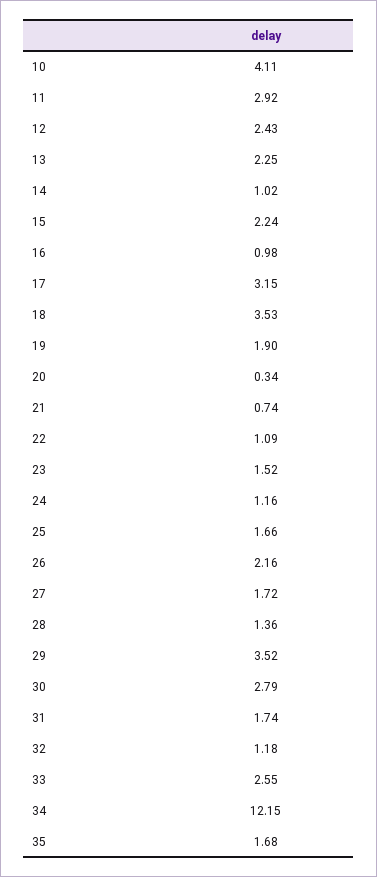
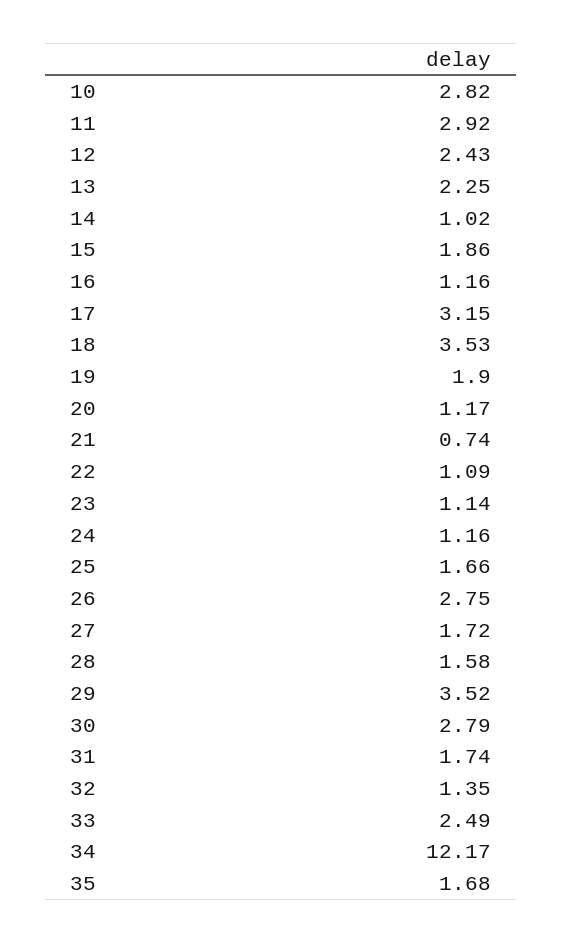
  {
-   "10": 4.11,
+   "10": 2.82,
    "11": 2.92,
    "12": 2.43,
    "13": 2.25,
    "14": 1.02,
-   "15": 2.24,
+   "15": 1.86,
-   "16": 0.98,
+   "16": 1.16,
    "17": 3.15,
    "18": 3.53,
    "19": 1.9,
-   "20": 0.34,
+   "20": 1.17,
    "21": 0.74,
    "22": 1.09,
-   "23": 1.52,
+   "23": 1.14,
    "24": 1.16,
    "25": 1.66,
-   "26": 2.16,
+   "26": 2.75,
    "27": 1.72,
-   "28": 1.36,
+   "28": 1.58,
    "29": 3.52,
    "30": 2.79,
    "31": 1.74,
-   "32": 1.18,
+   "32": 1.35,
-   "33": 2.55,
+   "33": 2.49,
-   "34": 12.15,
+   "34": 12.17,
    "35": 1.68
  }

